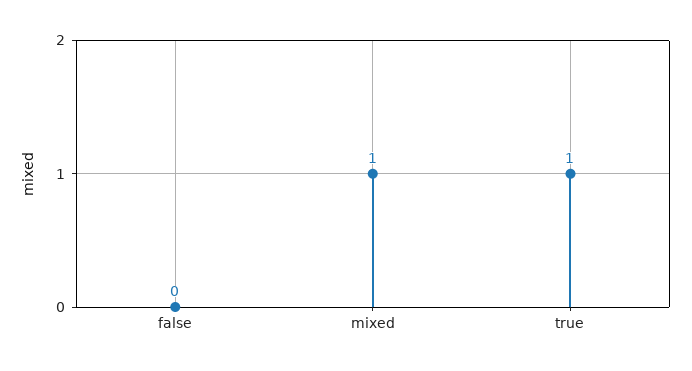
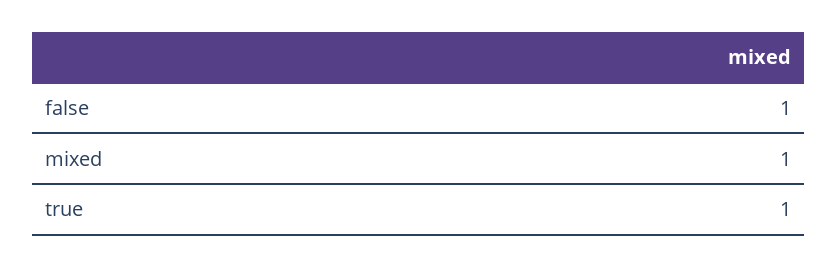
  {
-   "false": 0,
+   "false": 1,
    "mixed": 1,
    "true": 1
  }

